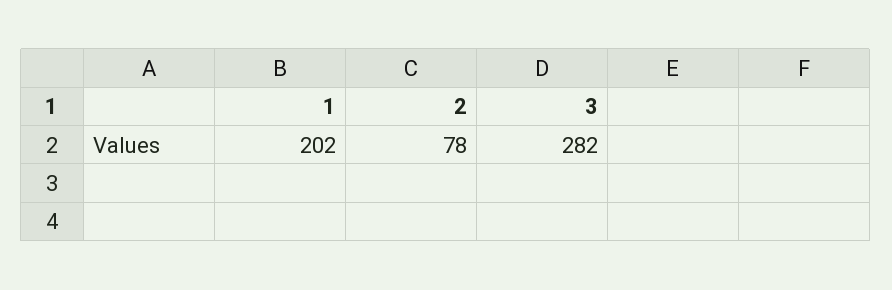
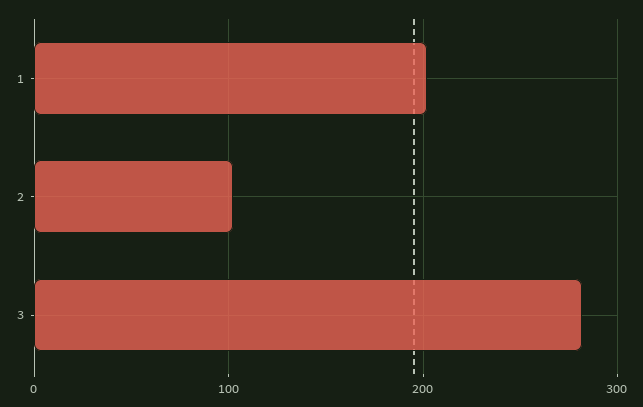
  {
    "1": 202,
-   "2": 78,
+   "2": 100,
    "3": 282
  }

